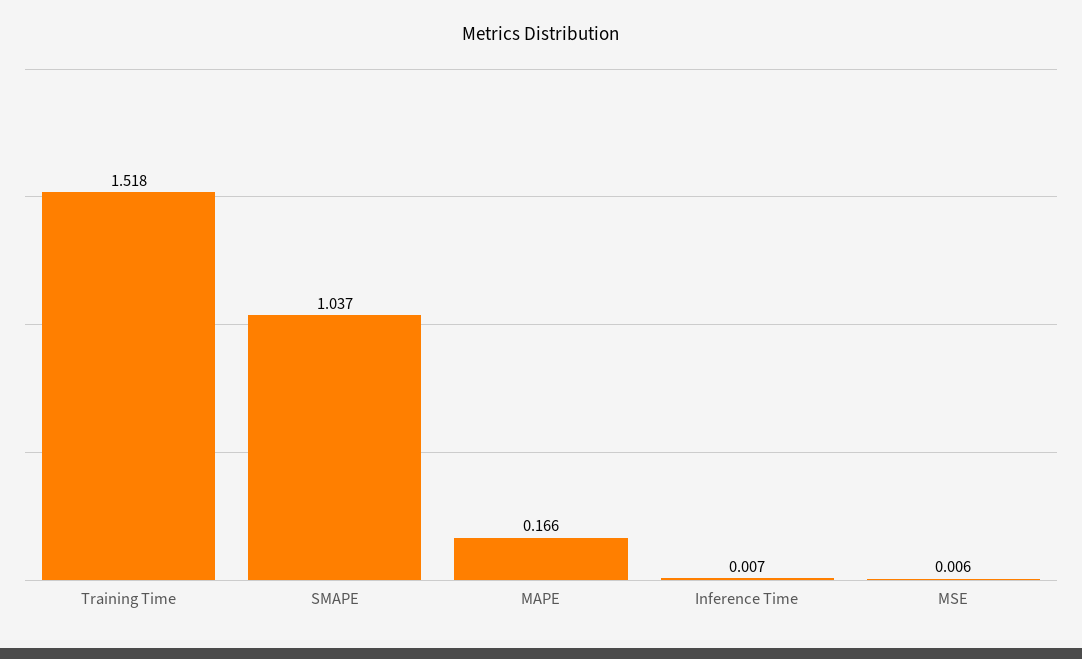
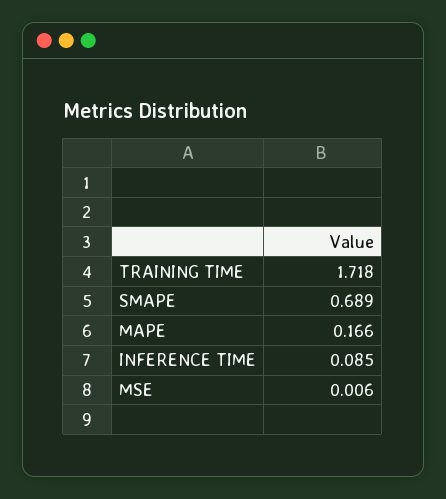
  {
-   "Training Time": 1.518,
+   "Training Time": 1.718,
-   "SMAPE": 1.037,
+   "SMAPE": 0.689,
    "MAPE": 0.166,
-   "Inference Time": 0.007,
+   "Inference Time": 0.085,
    "MSE": 0.006
  }

